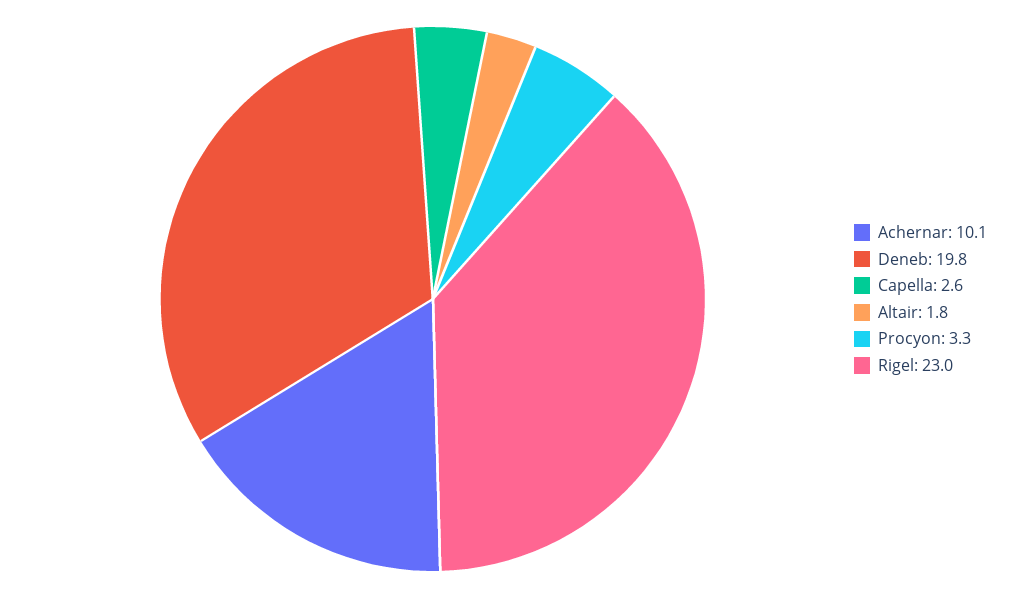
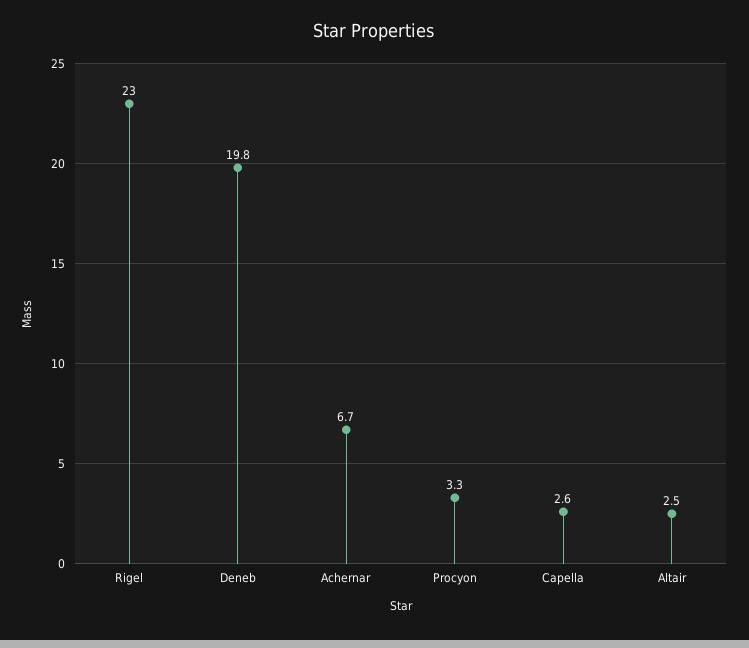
  {
-   "Achernar": 10.1,
+   "Achernar": 6.7,
    "Deneb": 19.8,
    "Capella": 2.6,
-   "Altair": 1.8,
+   "Altair": 2.5,
    "Procyon": 3.3,
    "Rigel": 23
  }

